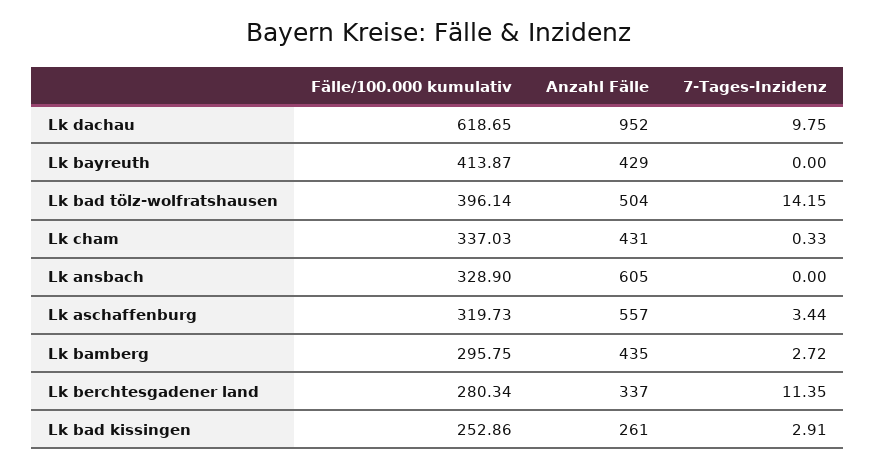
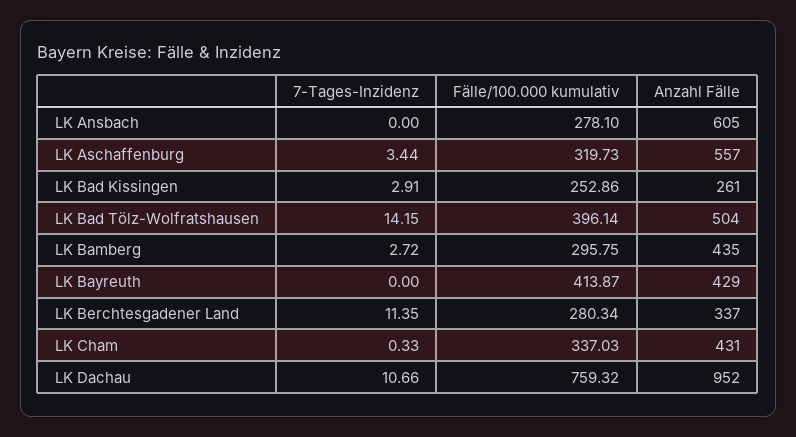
  {
    "Fälle/100.000 kumulativ": {
-     "Lk dachau": 618.65,
+     "Lk dachau": 759.32,
      "Lk bayreuth": 413.87,
      "Lk bad tölz-wolfratshausen": 396.14,
      "Lk cham": 337.03,
-     "Lk ansbach": 328.9,
+     "Lk ansbach": 278.1,
      "Lk aschaffenburg": 319.73,
      "Lk bamberg": 295.75,
      "Lk berchtesgadener land": 280.34,
      "Lk bad kissingen": 252.86
    },
    "Anzahl Fälle": {
      "Lk dachau": 952,
      "Lk bayreuth": 429,
      "Lk bad tölz-wolfratshausen": 504,
      "Lk cham": 431,
      "Lk ansbach": 605,
      "Lk aschaffenburg": 557,
      "Lk bamberg": 435,
      "Lk berchtesgadener land": 337,
      "Lk bad kissingen": 261
    },
    "7-Tages-Inzidenz": {
-     "Lk dachau": 9.75,
+     "Lk dachau": 10.66,
      "Lk bayreuth": 0,
      "Lk bad tölz-wolfratshausen": 14.15,
      "Lk cham": 0.33,
      "Lk ansbach": 0,
      "Lk aschaffenburg": 3.44,
      "Lk bamberg": 2.72,
      "Lk berchtesgadener land": 11.35,
      "Lk bad kissingen": 2.91
    }
  }

